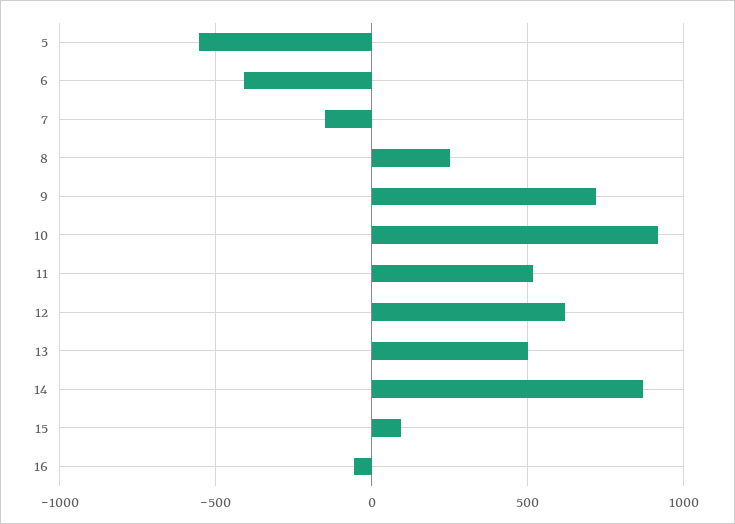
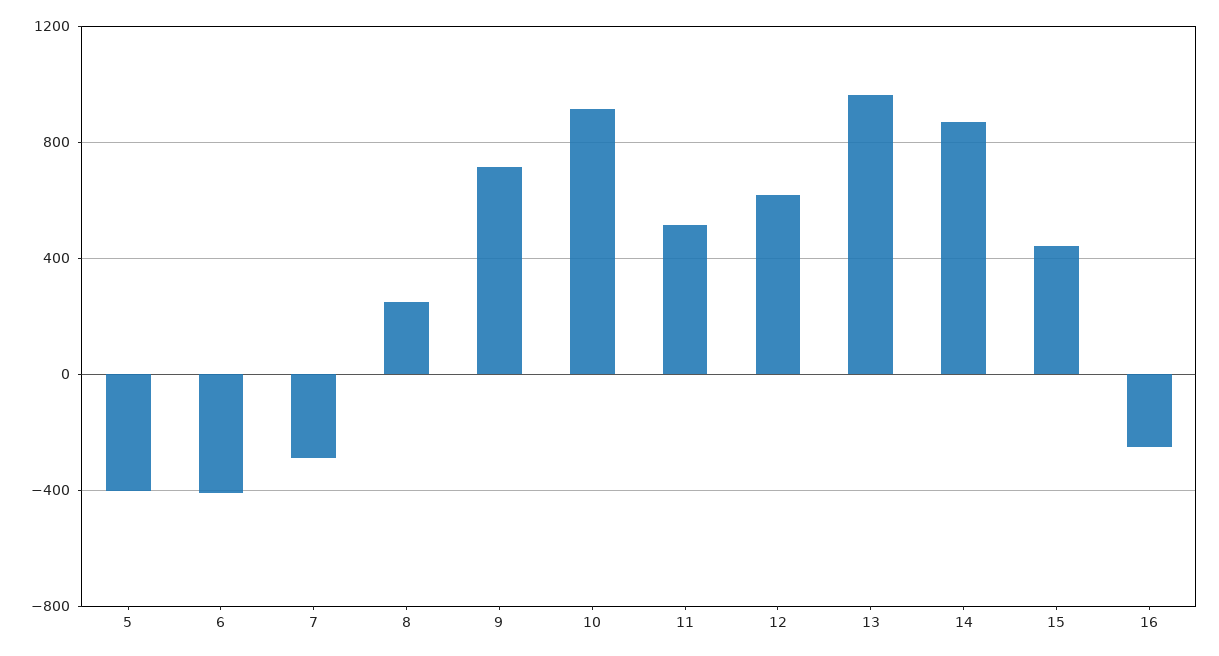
  {
-   "5": -550,
+   "5": -400,
    "6": -400,
-   "7": -150,
+   "7": -300,
    "8": 250,
    "9": 700,
    "10": 900,
    "11": 500,
    "12": 600,
-   "13": 500,
+   "13": 950,
    "14": 850,
-   "15": 100,
+   "15": 450,
-   "16": -50
+   "16": -250
  }

